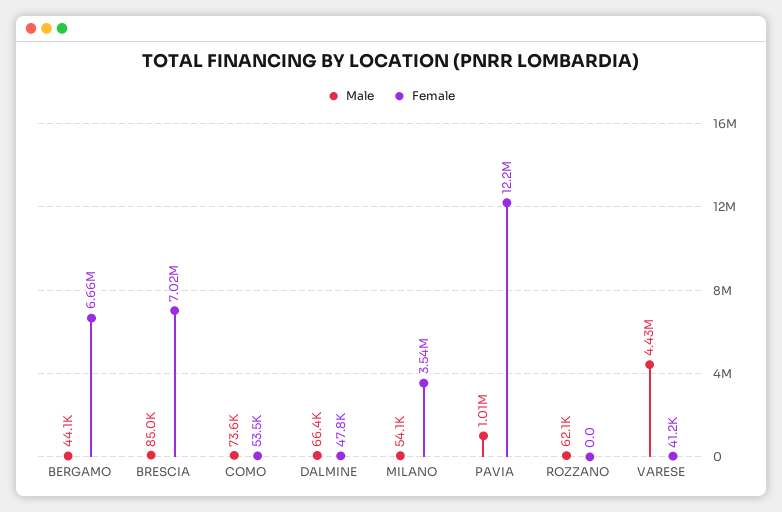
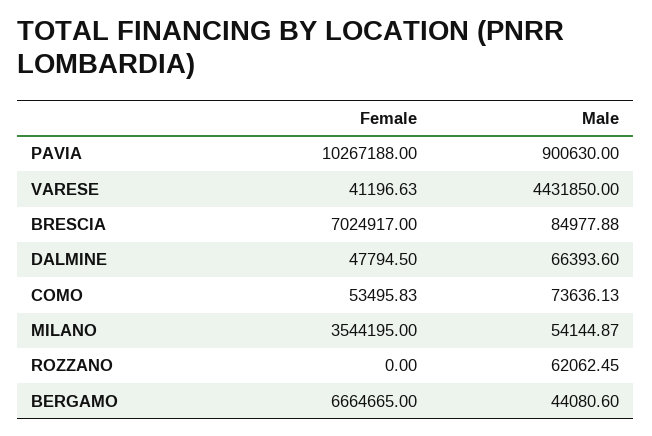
  {
    "Male": {
      "BERGAMO": 44080.6,
      "BRESCIA": 84977.88,
      "COMO": 73636.13,
      "DALMINE": 66393.6,
      "MILANO": 54144.87,
-     "PAVIA": 1010000,
+     "PAVIA": 900630,
      "ROZZANO": 62062.45,
      "VARESE": 4431850
    },
    "Female": {
      "BERGAMO": 6664665,
      "BRESCIA": 7024917,
      "COMO": 53495.83,
      "DALMINE": 47794.5,
      "MILANO": 3544195,
-     "PAVIA": 12200000,
+     "PAVIA": 10267188,
      "ROZZANO": 0,
      "VARESE": 41196.63
    }
  }

